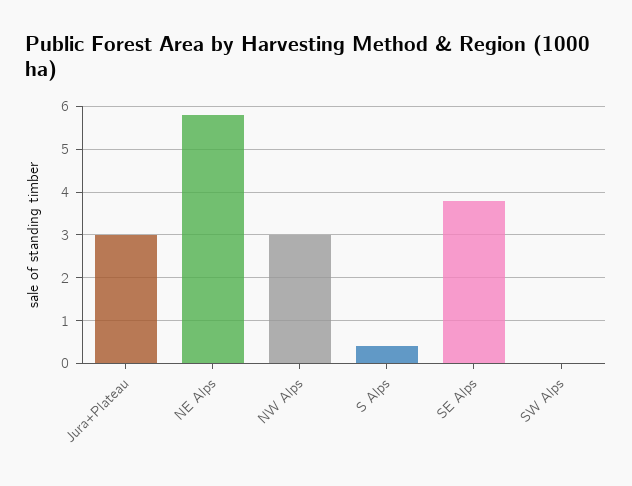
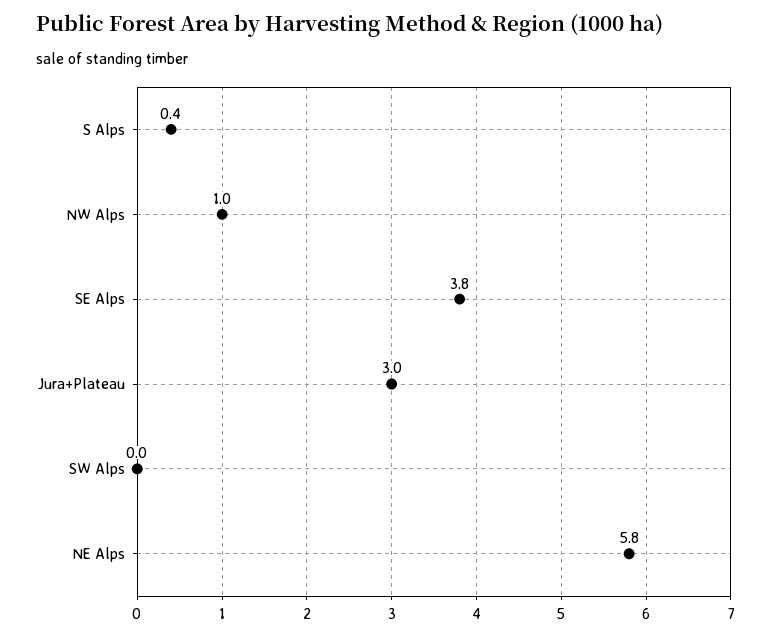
  {
    "Jura+Plateau": 3,
    "NE Alps": 5.8,
-   "NW Alps": 3,
+   "NW Alps": 1,
    "S Alps": 0.4,
    "SE Alps": 3.8,
    "SW Alps": 0
  }

